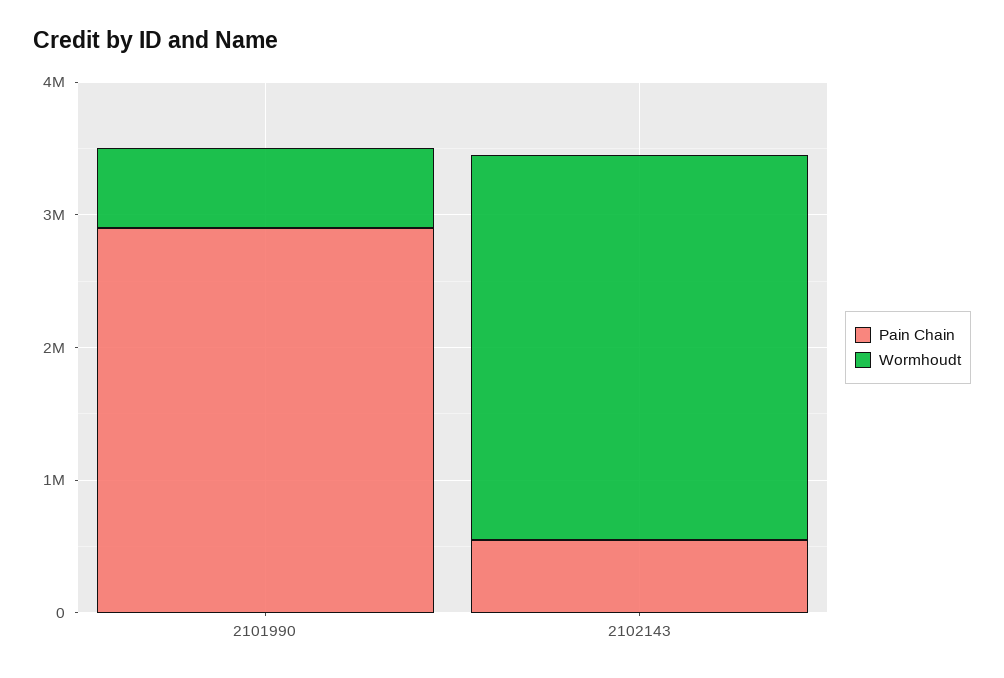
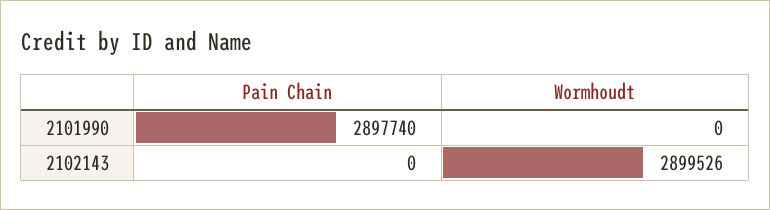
  {
    "Pain Chain": {
      "2101990": 2897740,
-     "2102143": 600000
+     "2102143": 0
    },
    "Wormhoudt": {
-     "2101990": 600000,
+     "2101990": 0,
      "2102143": 2899526
    }
  }

